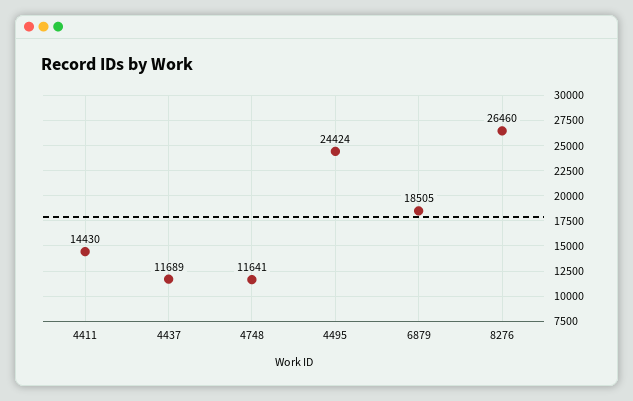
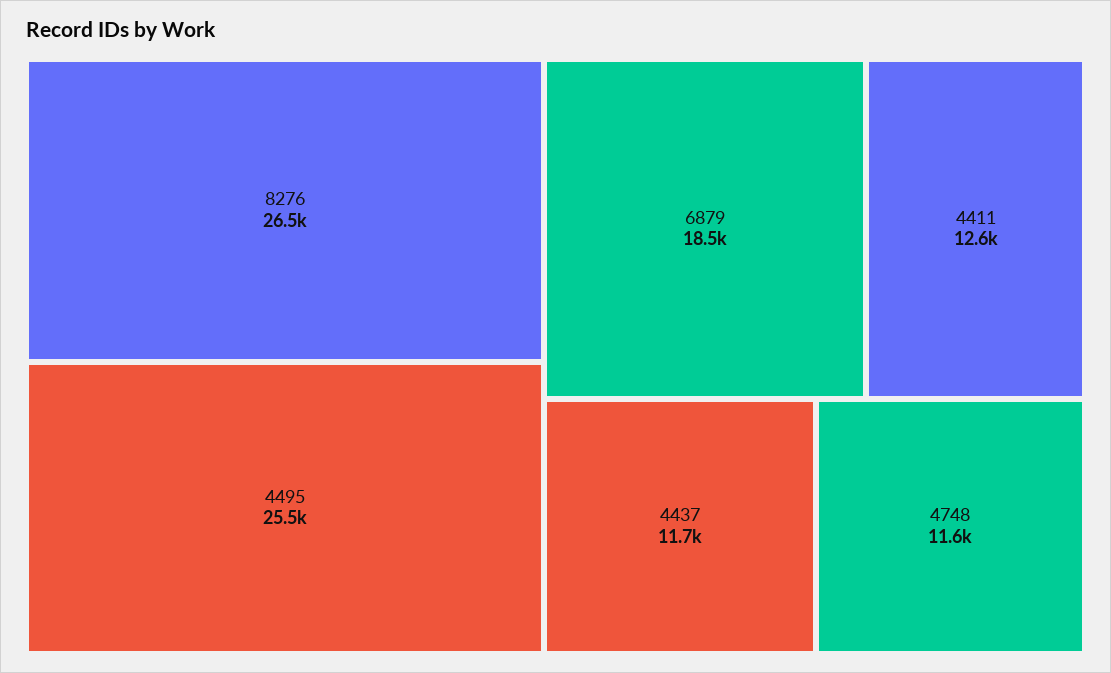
  {
-   "4411": 14430,
+   "4411": 12600,
    "4437": 11689,
    "4748": 11641,
-   "4495": 24424,
+   "4495": 25500,
    "6879": 18505,
    "8276": 26460
  }

